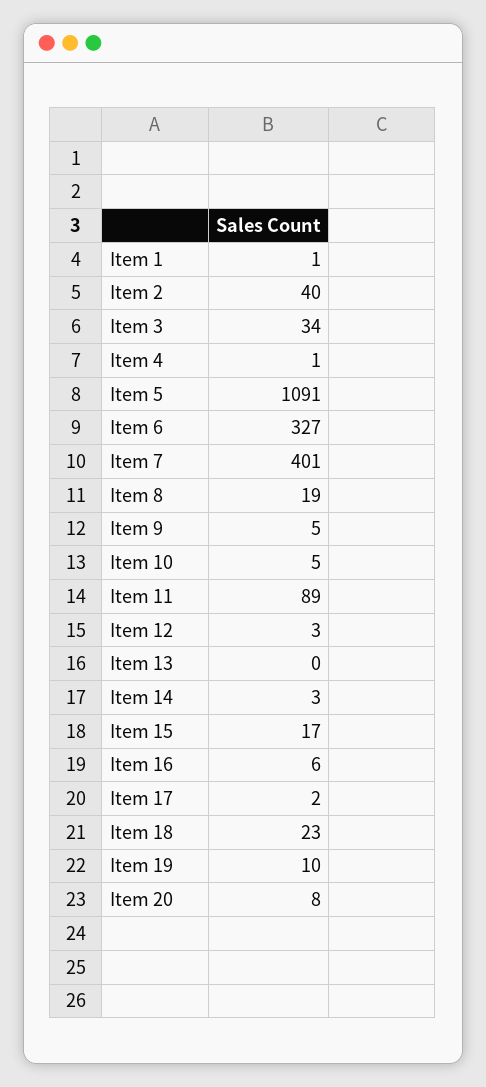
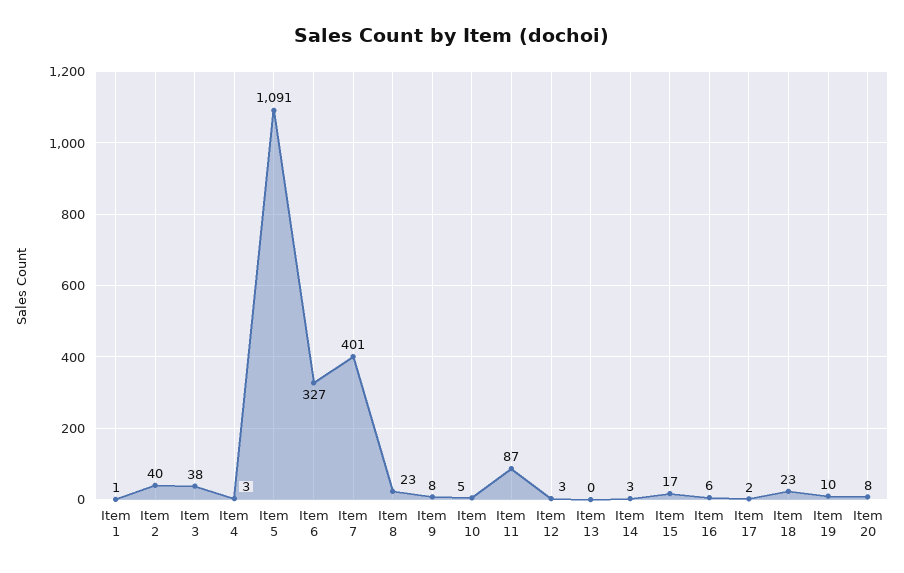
  {
    "Item 1": 1,
    "Item 2": 40,
-   "Item 3": 34,
+   "Item 3": 38,
-   "Item 4": 1,
+   "Item 4": 3,
    "Item 5": 1091,
    "Item 6": 327,
    "Item 7": 401,
-   "Item 8": 19,
+   "Item 8": 23,
-   "Item 9": 5,
+   "Item 9": 8,
    "Item 10": 5,
-   "Item 11": 89,
+   "Item 11": 87,
    "Item 12": 3,
    "Item 13": 0,
    "Item 14": 3,
    "Item 15": 17,
    "Item 16": 6,
    "Item 17": 2,
    "Item 18": 23,
    "Item 19": 10,
    "Item 20": 8
  }

